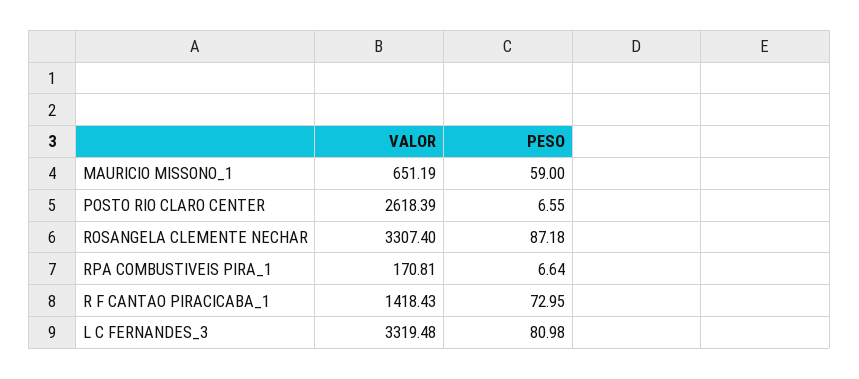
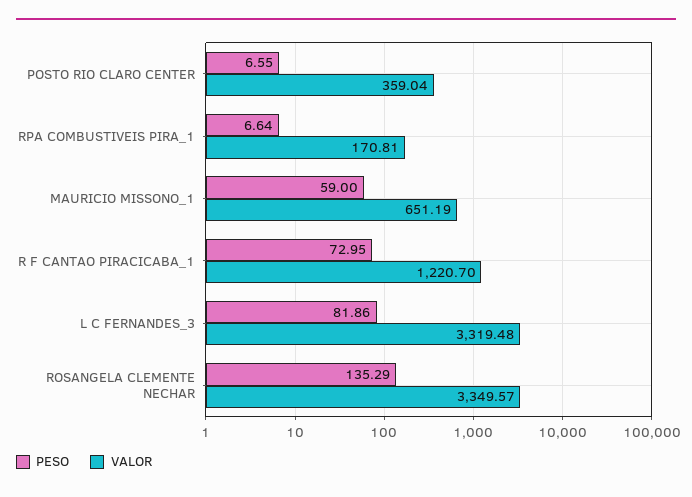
  {
    "VALOR": {
      "MAURICIO MISSONO_1": 651.19,
-     "POSTO RIO CLARO CENTER": 2618.39,
+     "POSTO RIO CLARO CENTER": 359.04,
-     "ROSANGELA CLEMENTE NECHAR": 3307.4,
+     "ROSANGELA CLEMENTE NECHAR": 3349.57,
      "RPA COMBUSTIVEIS PIRA_1": 170.81,
-     "R F CANTAO PIRACICABA_1": 1418.43,
+     "R F CANTAO PIRACICABA_1": 1220.7,
      "L C FERNANDES_3": 3319.48
    },
    "PESO": {
      "MAURICIO MISSONO_1": 59,
      "POSTO RIO CLARO CENTER": 6.55,
-     "ROSANGELA CLEMENTE NECHAR": 87.18,
+     "ROSANGELA CLEMENTE NECHAR": 135.29,
      "RPA COMBUSTIVEIS PIRA_1": 6.64,
      "R F CANTAO PIRACICABA_1": 72.95,
-     "L C FERNANDES_3": 80.98
+     "L C FERNANDES_3": 81.86
    }
  }

